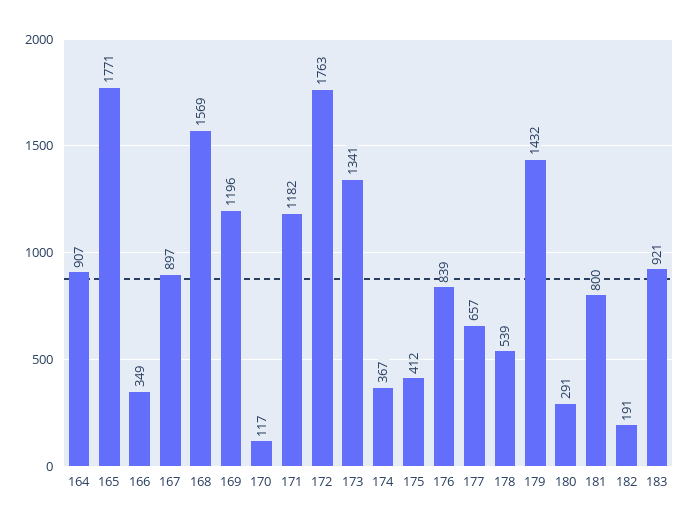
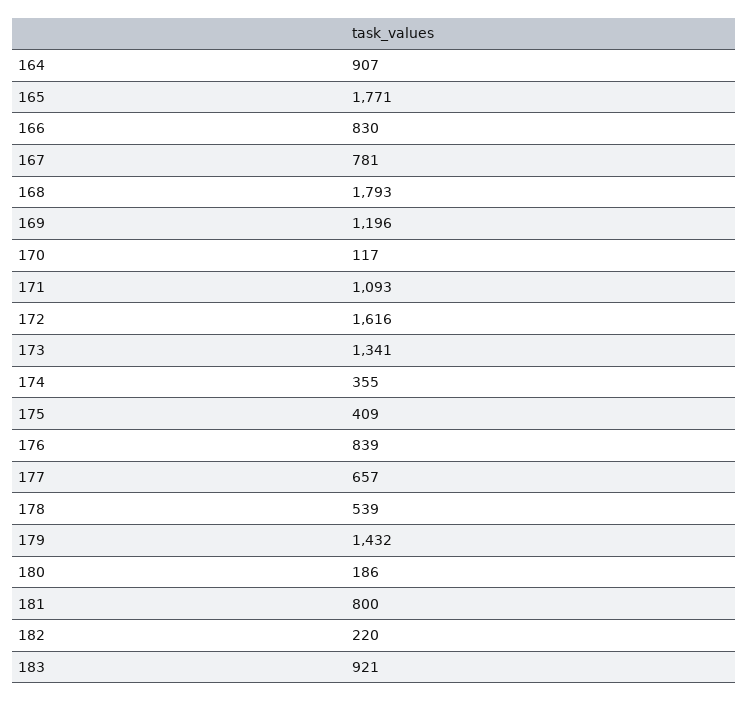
  {
    "164": 907,
    "165": 1771,
-   "166": 349,
+   "166": 830,
-   "167": 897,
+   "167": 781,
-   "168": 1569,
+   "168": 1793,
    "169": 1196,
    "170": 117,
-   "171": 1182,
+   "171": 1093,
-   "172": 1763,
+   "172": 1616,
    "173": 1341,
-   "174": 367,
+   "174": 355,
-   "175": 412,
+   "175": 409,
    "176": 839,
    "177": 657,
    "178": 539,
    "179": 1432,
-   "180": 291,
+   "180": 186,
    "181": 800,
-   "182": 191,
+   "182": 220,
    "183": 921
  }

